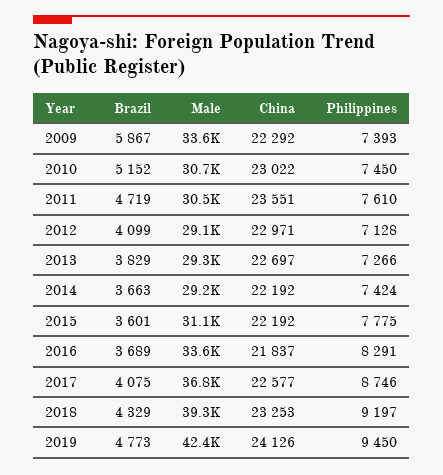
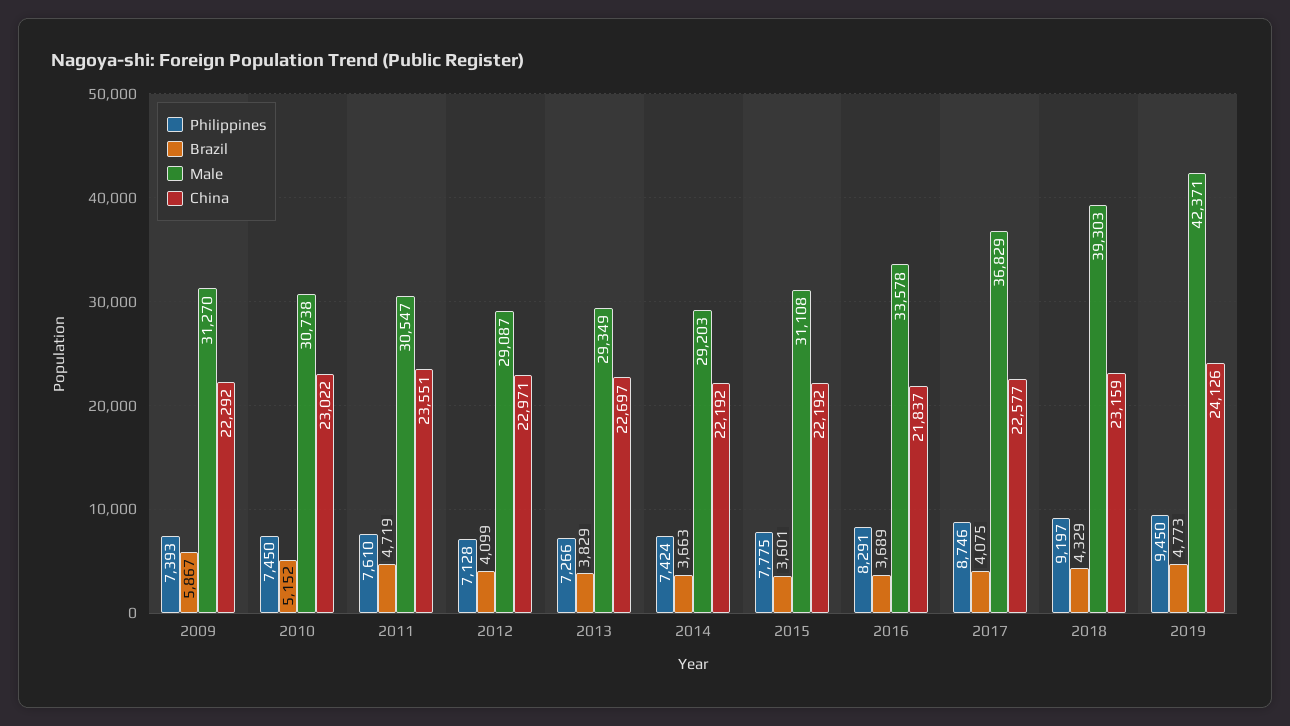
  {
    "Brazil": {
      "2009": 5867,
      "2010": 5152,
      "2011": 4719,
      "2012": 4099,
      "2013": 3829,
      "2014": 3663,
      "2015": 3601,
      "2016": 3689,
      "2017": 4075,
      "2018": 4329,
      "2019": 4773
    },
    "Male": {
-     "2009": 33600,
+     "2009": 31270,
      "2010": 30738,
      "2011": 30547,
      "2012": 29087,
      "2013": 29349,
      "2014": 29203,
      "2015": 31108,
      "2016": 33578,
      "2017": 36829,
      "2018": 39303,
      "2019": 42371
    },
    "China": {
      "2009": 22292,
      "2010": 23022,
      "2011": 23551,
      "2012": 22971,
      "2013": 22697,
      "2014": 22192,
      "2015": 22192,
      "2016": 21837,
      "2017": 22577,
-     "2018": 23253,
+     "2018": 23159,
      "2019": 24126
    },
    "Philippines": {
      "2009": 7393,
      "2010": 7450,
      "2011": 7610,
      "2012": 7128,
      "2013": 7266,
      "2014": 7424,
      "2015": 7775,
      "2016": 8291,
      "2017": 8746,
      "2018": 9197,
      "2019": 9450
    }
  }

